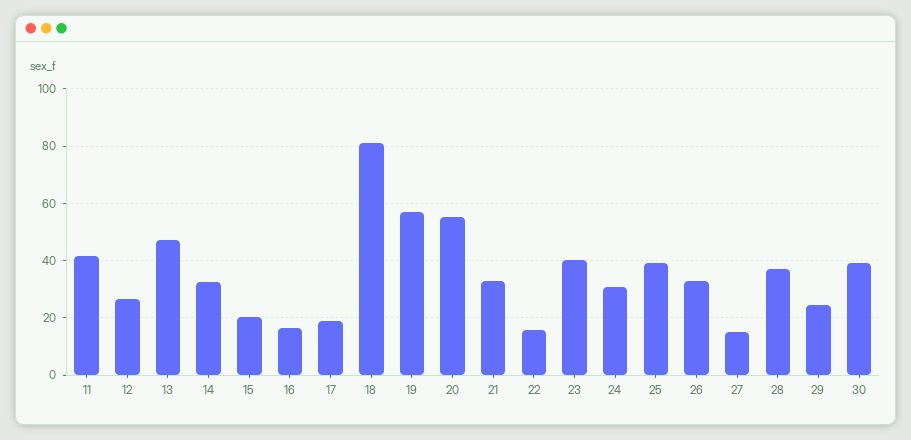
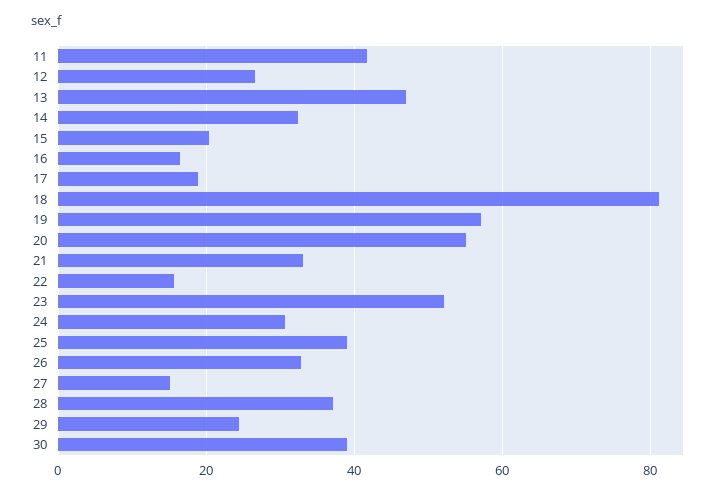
  {
    "11": 42,
    "12": 26,
    "13": 48,
    "14": 32,
    "15": 20,
    "16": 16,
    "17": 18,
    "18": 82,
    "19": 58,
    "20": 56,
    "21": 34,
    "22": 16,
-   "23": 40,
+   "23": 52,
    "24": 30,
    "25": 40,
    "26": 32,
    "27": 16,
    "28": 38,
    "29": 24,
    "30": 40
  }

